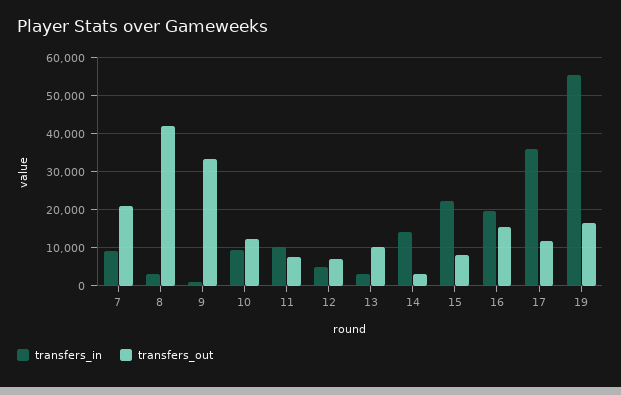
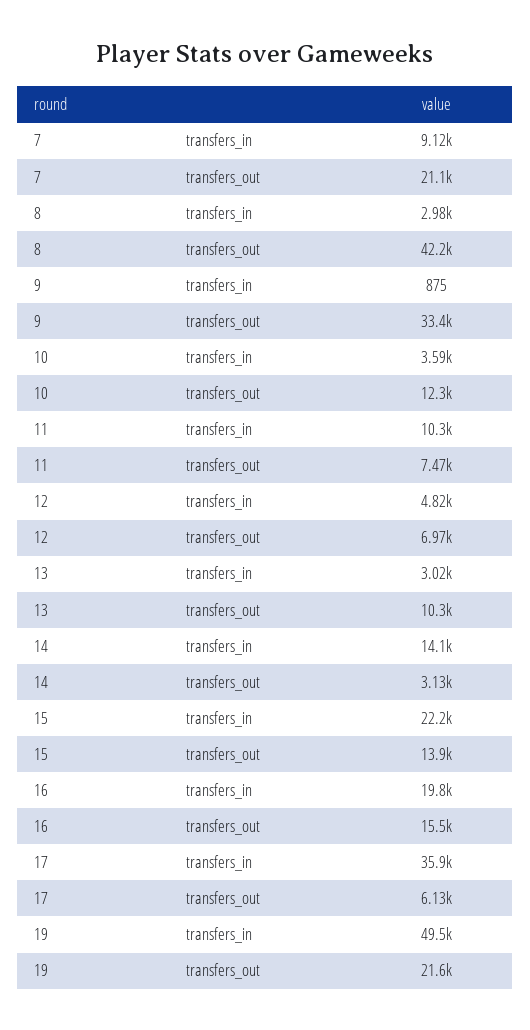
  {
    "transfers_in": {
      "7": 9120,
      "8": 2980,
      "9": 875,
-     "10": 10000,
+     "10": 3590,
      "11": 10300,
      "12": 4820,
      "13": 3020,
      "14": 14100,
      "15": 22200,
      "16": 19800,
      "17": 35900,
-     "19": 56000
+     "19": 49500
    },
    "transfers_out": {
      "7": 21100,
      "8": 42200,
      "9": 33400,
      "10": 12300,
      "11": 7470,
      "12": 6970,
      "13": 10300,
      "14": 3130,
-     "15": 8000,
+     "15": 13900,
      "16": 15500,
-     "17": 12000,
+     "17": 6130,
-     "19": 16000
+     "19": 21600
    }
  }

